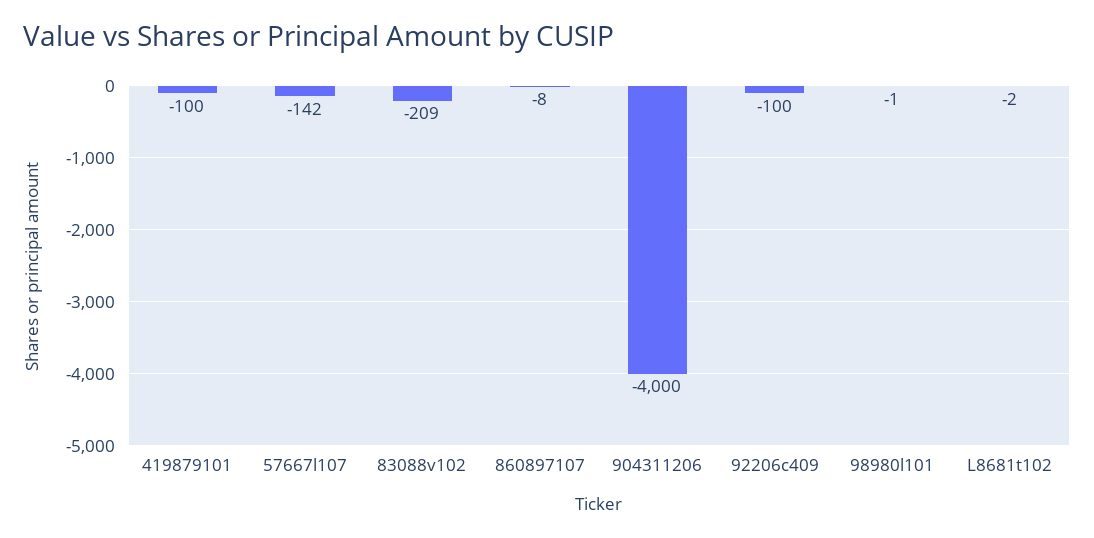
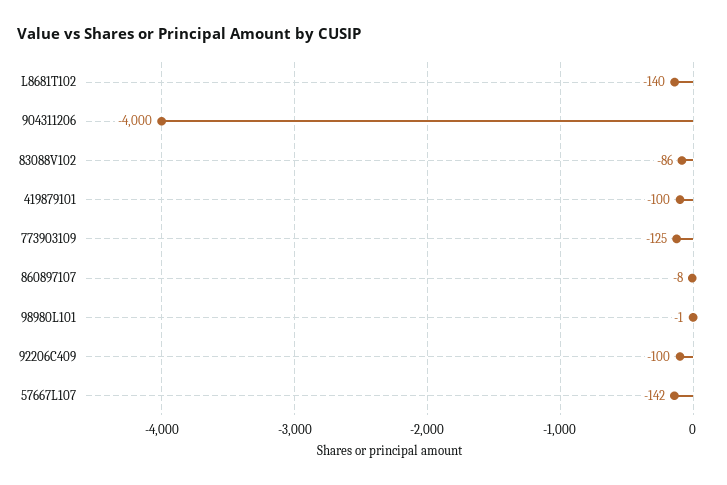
  {
    "419879101": -100,
    "57667l107": -142,
-   "83088v102": -209,
+   "83088v102": -86,
    "860897107": -8,
    "904311206": -4000,
    "92206c409": -100,
    "98980l101": -1,
-   "L8681t102": -2
+   "L8681t102": -140,
+   "773903109": -125
  }

